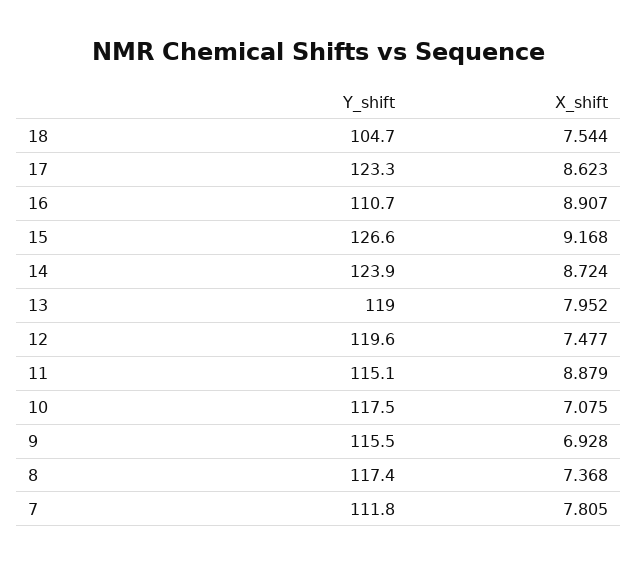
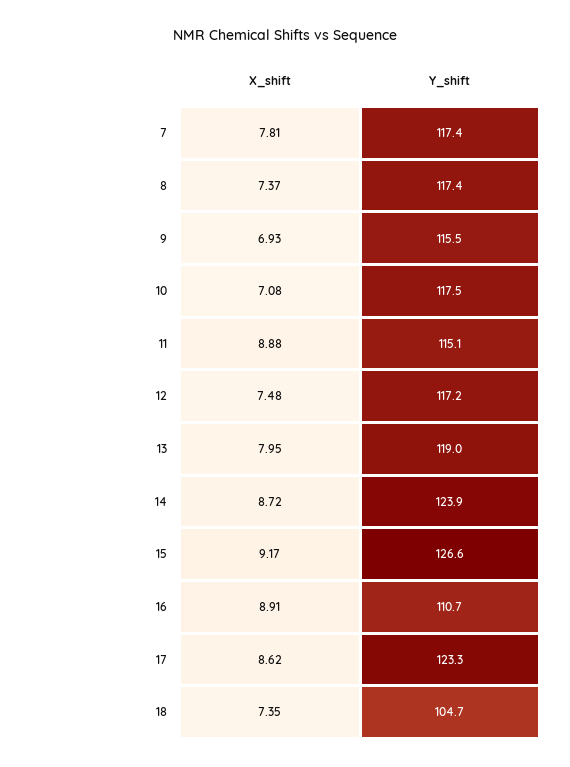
  {
    "Y_shift": {
      "18": 104.7,
      "17": 123.3,
      "16": 110.7,
      "15": 126.6,
      "14": 123.9,
      "13": 119,
-     "12": 119.6,
+     "12": 117.2,
      "11": 115.1,
      "10": 117.5,
      "9": 115.5,
      "8": 117.4,
-     "7": 111.8
+     "7": 117.4
    },
    "X_shift": {
-     "18": 7.544,
+     "18": 7.35,
      "17": 8.623,
      "16": 8.907,
      "15": 9.168,
      "14": 8.724,
      "13": 7.952,
      "12": 7.477,
      "11": 8.879,
      "10": 7.075,
      "9": 6.928,
      "8": 7.368,
      "7": 7.805
    }
  }

